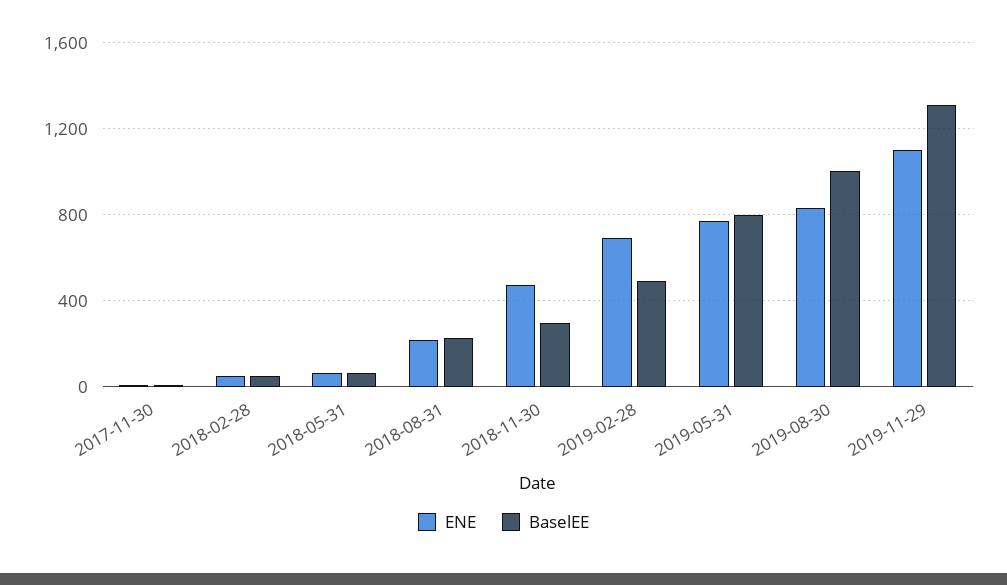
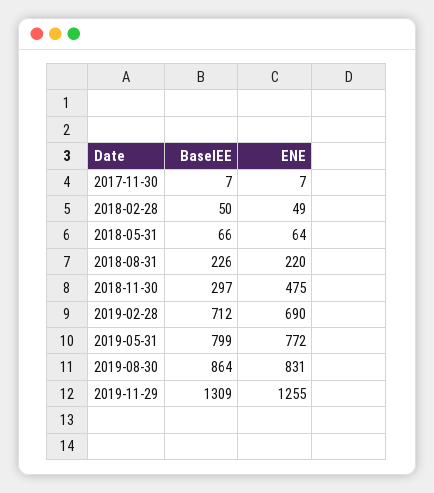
  {
    "ENE": {
      "2017-11-30": 7,
      "2018-02-28": 49,
      "2018-05-31": 64,
      "2018-08-31": 220,
      "2018-11-30": 475,
      "2019-02-28": 690,
      "2019-05-31": 772,
      "2019-08-30": 831,
-     "2019-11-29": 1100
+     "2019-11-29": 1255
    },
    "BaselEE": {
      "2017-11-30": 7,
      "2018-02-28": 50,
      "2018-05-31": 66,
      "2018-08-31": 226,
      "2018-11-30": 297,
-     "2019-02-28": 500,
+     "2019-02-28": 712,
      "2019-05-31": 799,
-     "2019-08-30": 1000,
+     "2019-08-30": 864,
      "2019-11-29": 1309
    }
  }

